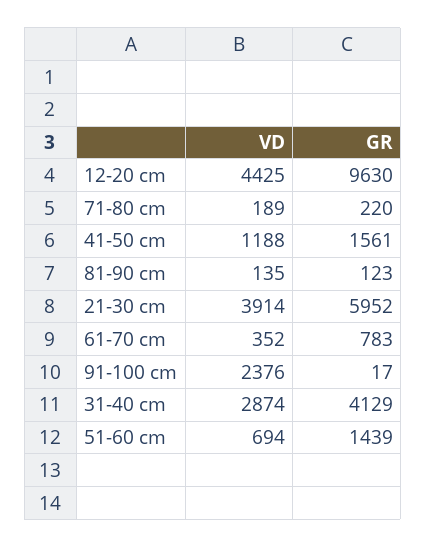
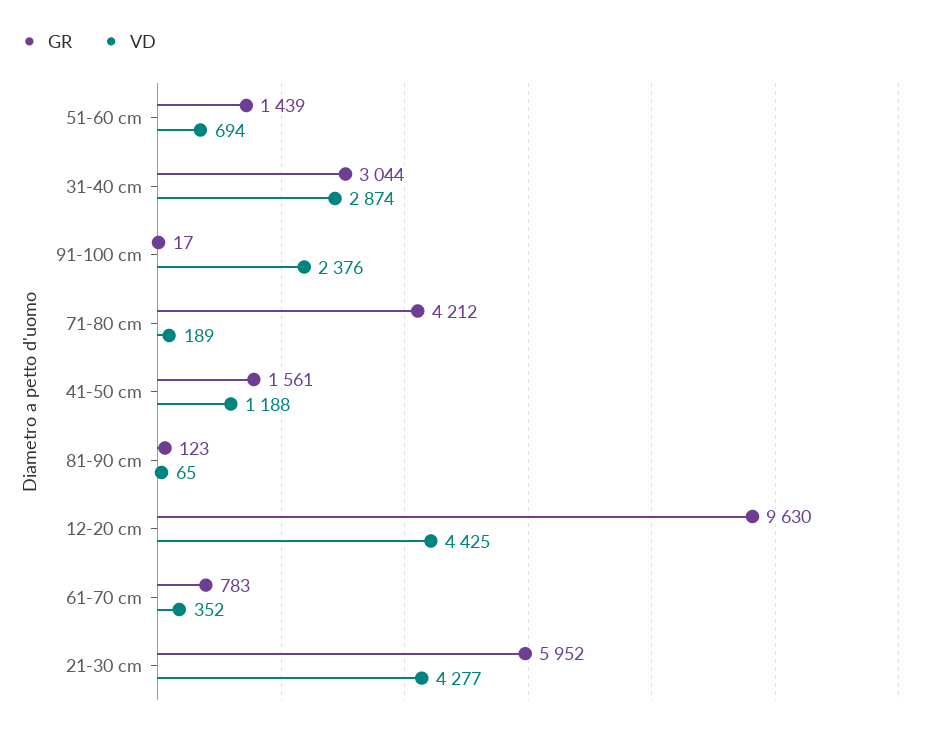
  {
    "VD": {
      "12-20 cm": 4425,
      "71-80 cm": 189,
      "41-50 cm": 1188,
-     "81-90 cm": 135,
+     "81-90 cm": 65,
-     "21-30 cm": 3914,
+     "21-30 cm": 4277,
      "61-70 cm": 352,
      "91-100 cm": 2376,
      "31-40 cm": 2874,
      "51-60 cm": 694
    },
    "GR": {
      "12-20 cm": 9630,
-     "71-80 cm": 220,
+     "71-80 cm": 4212,
      "41-50 cm": 1561,
      "81-90 cm": 123,
      "21-30 cm": 5952,
      "61-70 cm": 783,
      "91-100 cm": 17,
-     "31-40 cm": 4129,
+     "31-40 cm": 3044,
      "51-60 cm": 1439
    }
  }

